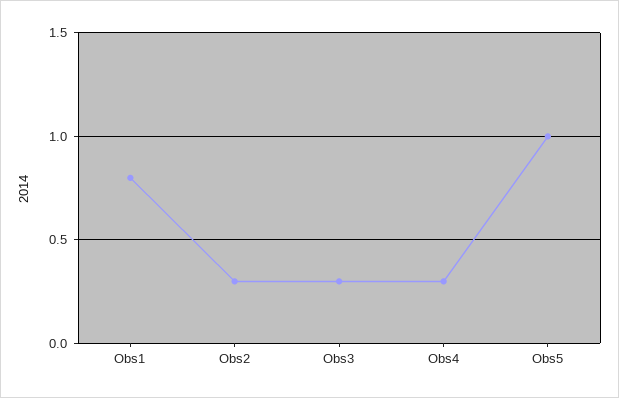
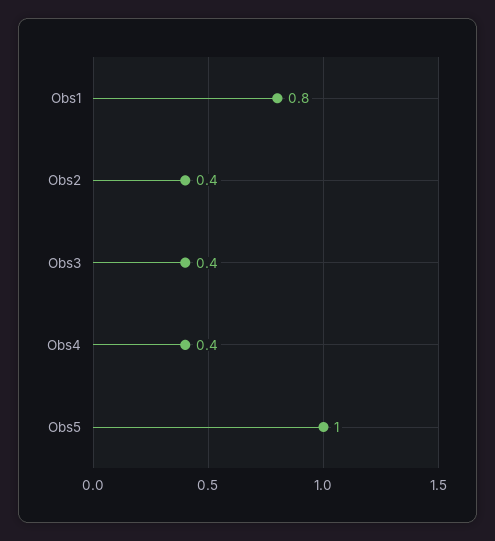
  {
    "Obs1": 0.8,
-   "Obs2": 0.3,
+   "Obs2": 0.4,
-   "Obs3": 0.3,
+   "Obs3": 0.4,
-   "Obs4": 0.3,
+   "Obs4": 0.4,
    "Obs5": 1
  }

